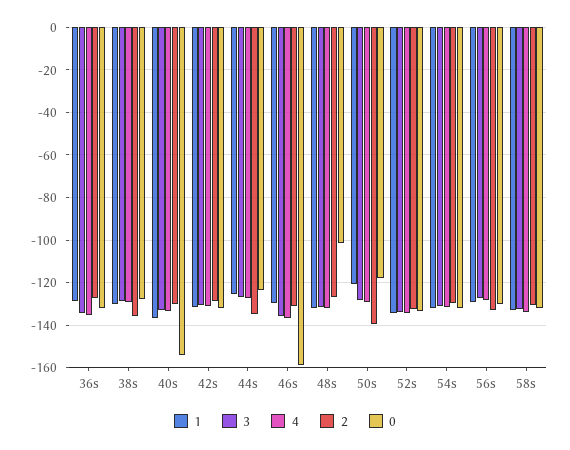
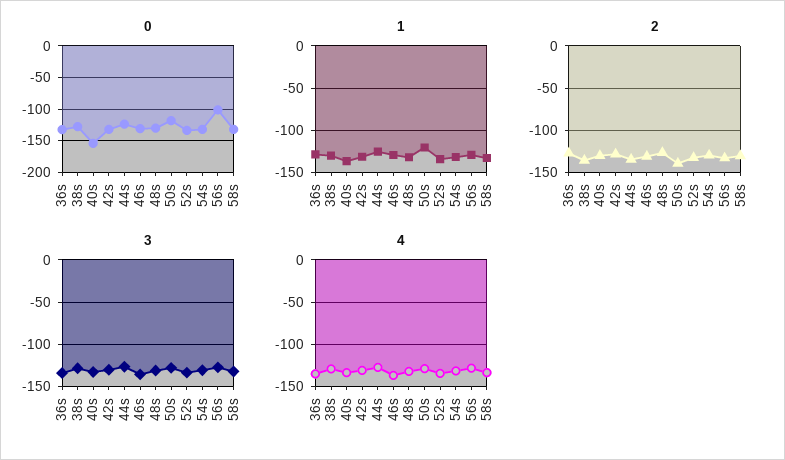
  {
    "1": {
      "36s": -130,
      "38s": -130,
      "40s": -135,
      "42s": -130,
      "44s": -125,
      "46s": -130,
      "48s": -130,
      "50s": -120,
      "52s": -135,
      "54s": -130,
      "56s": -130,
      "58s": -135
    },
    "3": {
      "36s": -135,
      "38s": -130,
      "40s": -135,
      "42s": -130,
      "44s": -125,
      "46s": -135,
      "48s": -130,
      "50s": -130,
      "52s": -135,
      "54s": -130,
      "56s": -130,
      "58s": -130
    },
    "4": {
      "36s": -135,
      "38s": -130,
      "40s": -135,
      "42s": -130,
      "44s": -125,
      "46s": -135,
      "48s": -130,
      "50s": -130,
      "52s": -135,
      "54s": -130,
      "56s": -130,
      "58s": -135
    },
    "2": {
      "36s": -125,
      "38s": -135,
      "40s": -130,
      "42s": -130,
      "44s": -135,
      "46s": -130,
      "48s": -125,
      "50s": -140,
      "52s": -135,
      "54s": -130,
      "56s": -135,
      "58s": -130
    },
    "0": {
      "36s": -130,
      "38s": -130,
      "40s": -155,
      "42s": -130,
      "44s": -125,
-     "46s": -160,
+     "46s": -130,
-     "48s": -100,
+     "48s": -130,
      "50s": -120,
      "52s": -135,
      "54s": -130,
-     "56s": -130,
+     "56s": -100,
      "58s": -130
    }
  }

